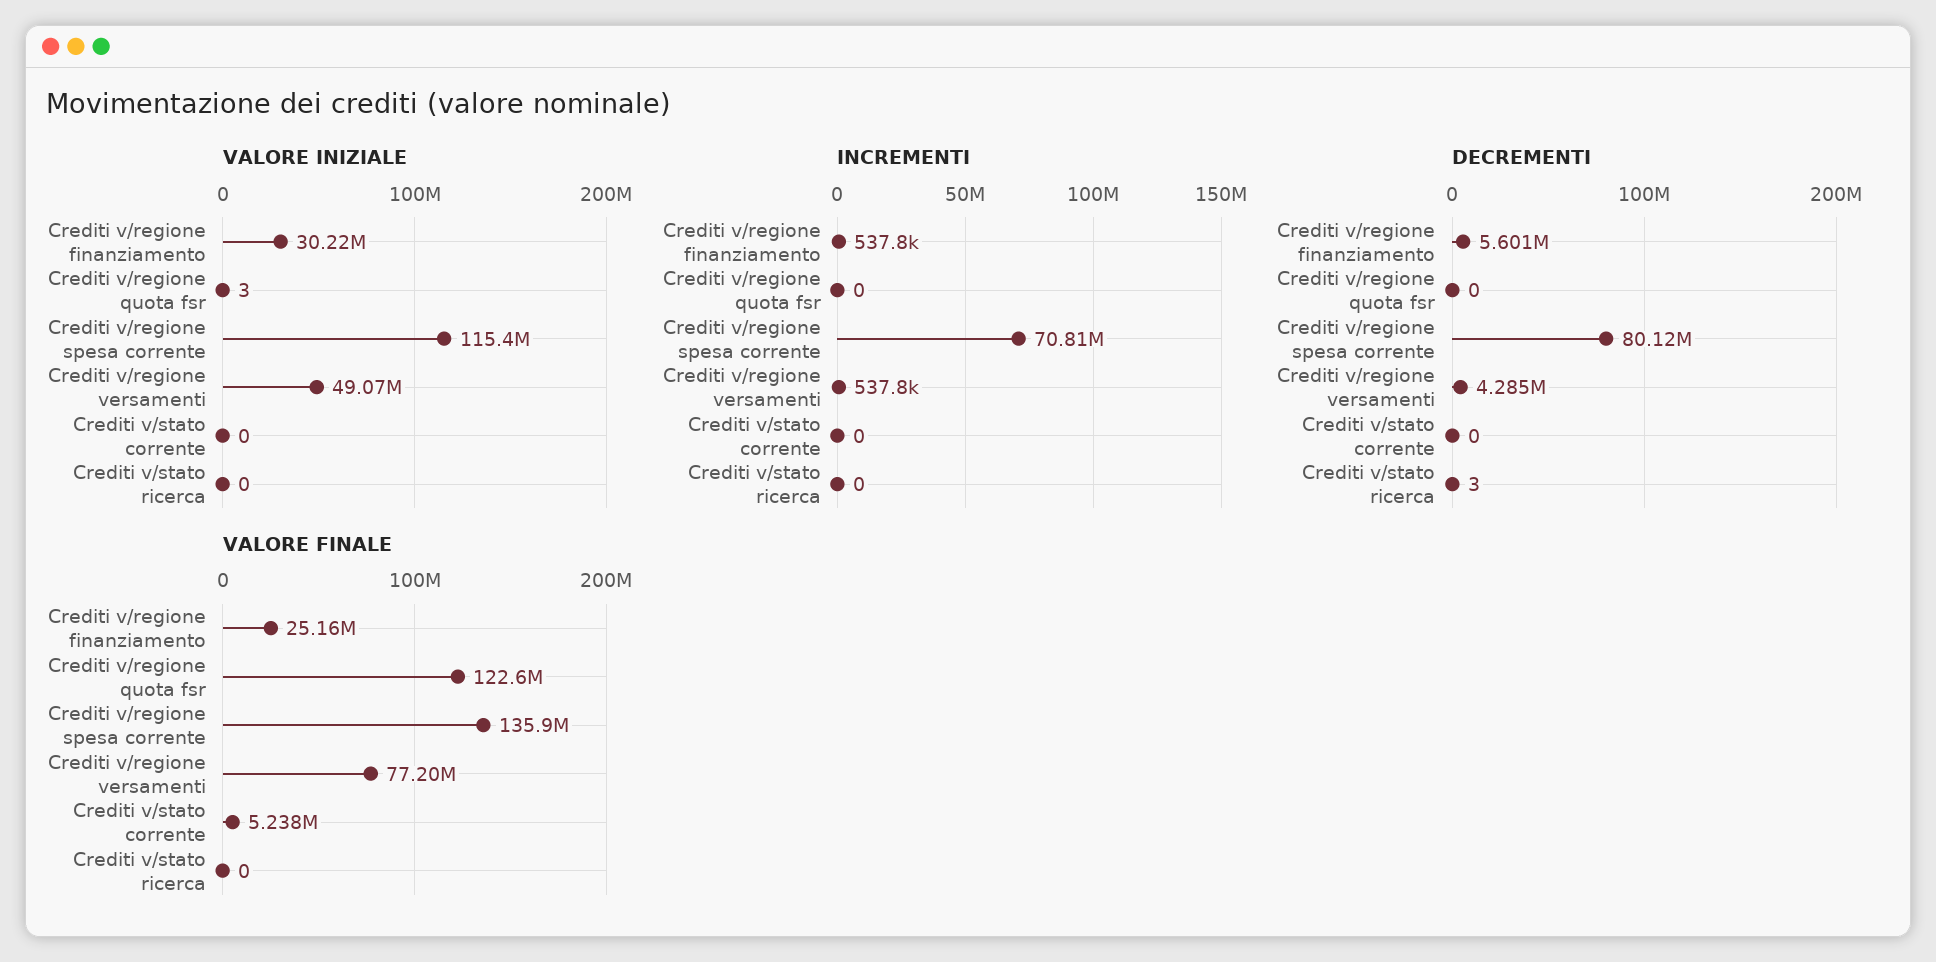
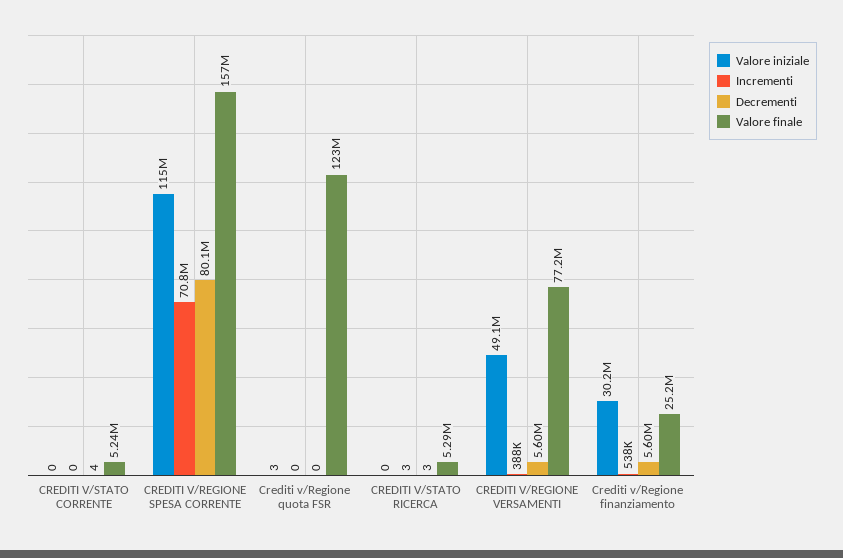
  {
    "VALORE INIZIALE": {
      "Crediti v/regione finanziamento": 30220000,
      "Crediti v/regione quota fsr": 3,
      "Crediti v/regione spesa corrente": 115400000,
      "Crediti v/regione versamenti": 49070000,
      "Crediti v/stato corrente": 0,
      "Crediti v/stato ricerca": 0
    },
    "INCREMENTI": {
      "Crediti v/regione finanziamento": 537800,
      "Crediti v/regione quota fsr": 0,
      "Crediti v/regione spesa corrente": 70810000,
-     "Crediti v/regione versamenti": 537800,
+     "Crediti v/regione versamenti": 388000,
      "Crediti v/stato corrente": 0,
-     "Crediti v/stato ricerca": 0
+     "Crediti v/stato ricerca": 3
    },
    "DECREMENTI": {
      "Crediti v/regione finanziamento": 5601000,
      "Crediti v/regione quota fsr": 0,
      "Crediti v/regione spesa corrente": 80120000,
-     "Crediti v/regione versamenti": 4285000,
+     "Crediti v/regione versamenti": 5600000,
-     "Crediti v/stato corrente": 0,
+     "Crediti v/stato corrente": 4,
      "Crediti v/stato ricerca": 3
    },
    "VALORE FINALE": {
      "Crediti v/regione finanziamento": 25160000,
      "Crediti v/regione quota fsr": 122600000,
-     "Crediti v/regione spesa corrente": 135900000,
+     "Crediti v/regione spesa corrente": 157000000,
      "Crediti v/regione versamenti": 77200000,
      "Crediti v/stato corrente": 5238000,
-     "Crediti v/stato ricerca": 0
+     "Crediti v/stato ricerca": 5290000
    }
  }

